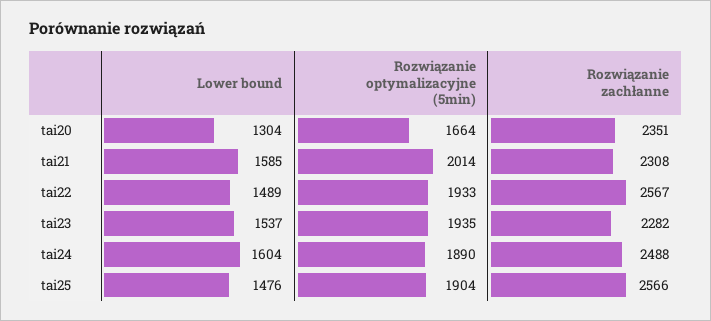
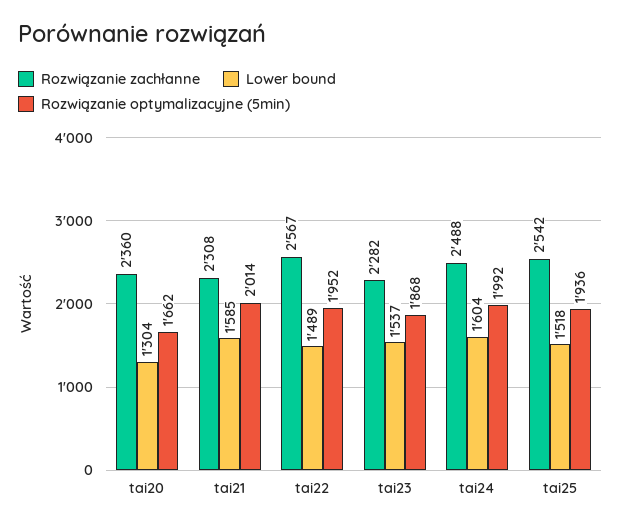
  {
    "Lower bound": {
      "tai20": 1304,
      "tai21": 1585,
      "tai22": 1489,
      "tai23": 1537,
      "tai24": 1604,
-     "tai25": 1476
+     "tai25": 1518
    },
    "Rozwiązanie optymalizacyjne (5min)": {
-     "tai20": 1664,
+     "tai20": 1662,
      "tai21": 2014,
-     "tai22": 1933,
+     "tai22": 1952,
-     "tai23": 1935,
+     "tai23": 1868,
-     "tai24": 1890,
+     "tai24": 1992,
-     "tai25": 1904
+     "tai25": 1936
    },
    "Rozwiązanie zachłanne": {
-     "tai20": 2351,
+     "tai20": 2360,
      "tai21": 2308,
      "tai22": 2567,
      "tai23": 2282,
      "tai24": 2488,
-     "tai25": 2566
+     "tai25": 2542
    }
  }

